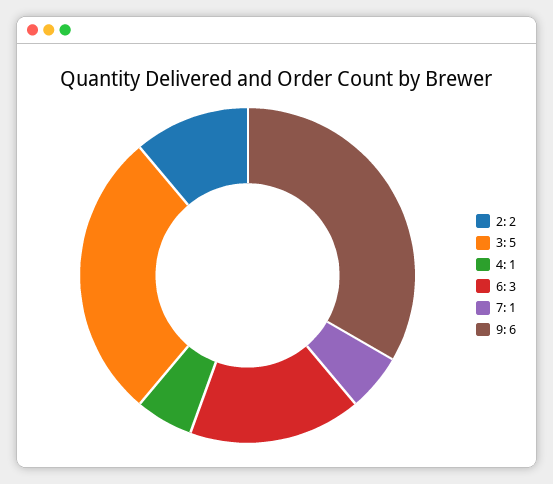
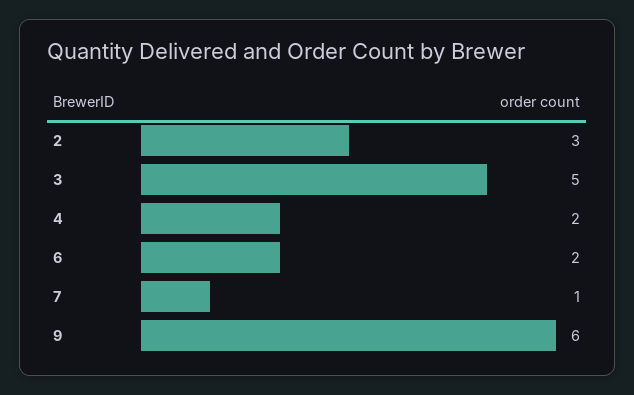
  {
-   "2": 2,
+   "2": 3,
    "3": 5,
-   "4": 1,
+   "4": 2,
-   "6": 3,
+   "6": 2,
    "7": 1,
    "9": 6
  }

